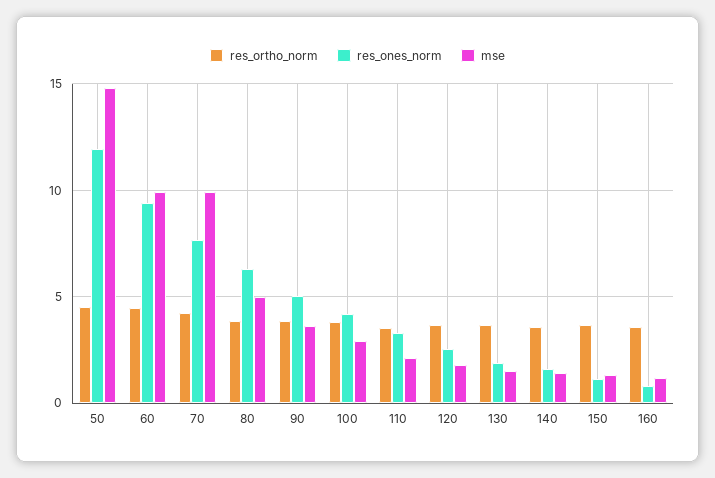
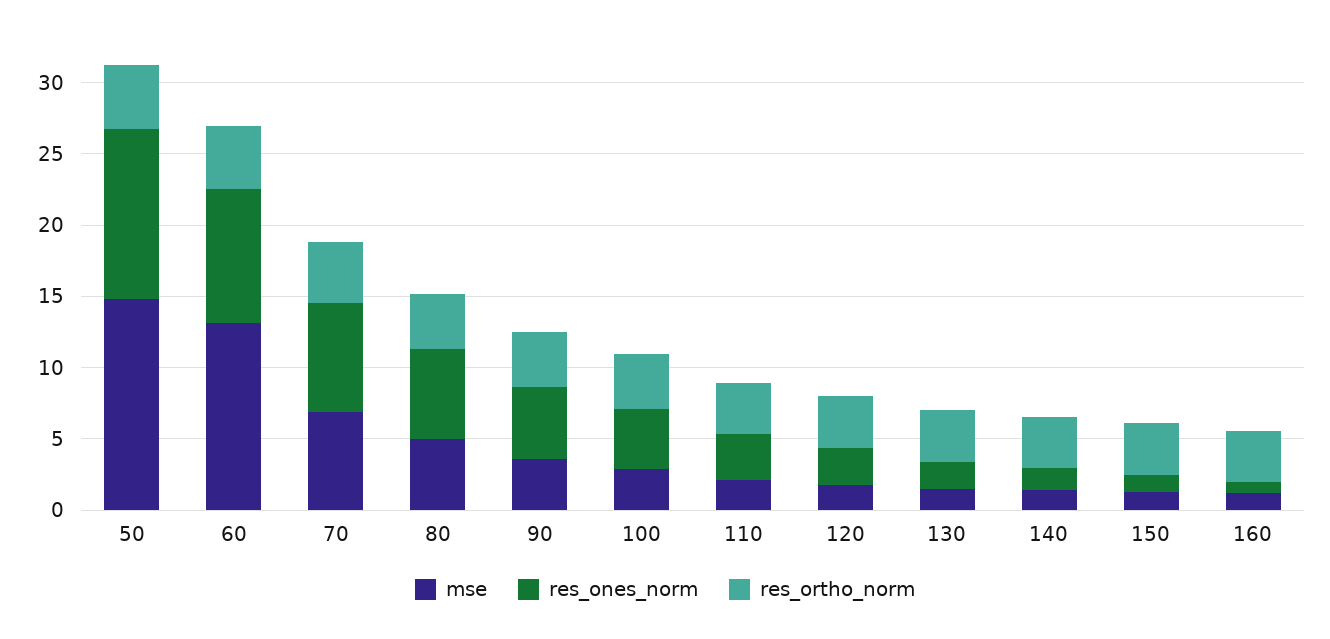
  {
    "res_ortho_norm": {
      "50": 4.5,
      "60": 4.5,
      "70": 4,
      "80": 4,
      "90": 4,
      "100": 4,
      "110": 3.5,
      "120": 3.5,
      "130": 3.5,
      "140": 3.5,
      "150": 3.5,
      "160": 3.5
    },
    "res_ones_norm": {
      "50": 12,
      "60": 9.5,
      "70": 7.5,
      "80": 6.5,
      "90": 5,
      "100": 4,
      "110": 3.5,
      "120": 2.5,
      "130": 2,
      "140": 1.5,
      "150": 1,
      "160": 1
    },
    "mse": {
      "50": 15,
-     "60": 10,
+     "60": 13,
-     "70": 10,
+     "70": 7,
      "80": 5,
      "90": 3.5,
      "100": 3,
      "110": 2,
      "120": 2,
      "130": 1.5,
      "140": 1.5,
      "150": 1.5,
      "160": 1
    }
  }

